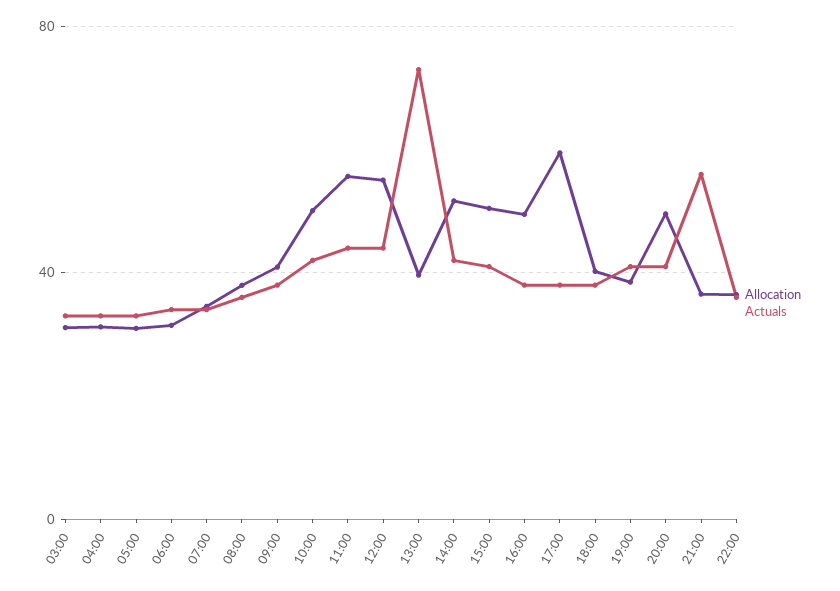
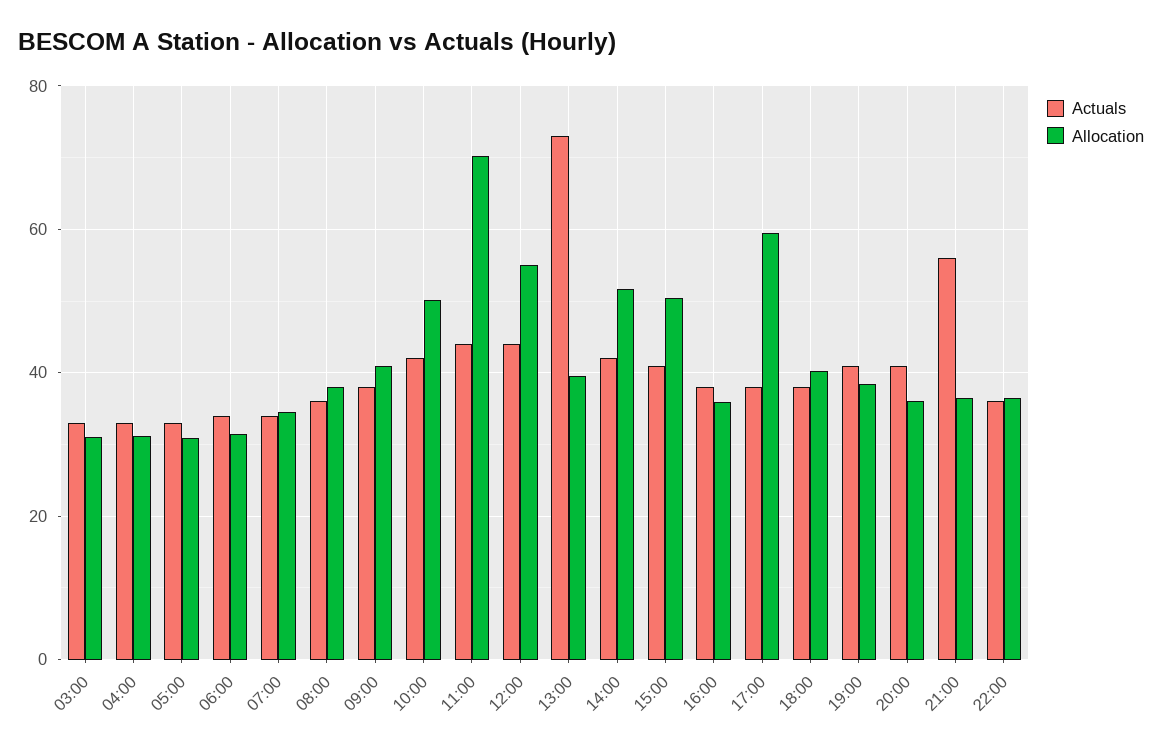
  {
    "Allocation": {
      "03:00": 32,
      "04:00": 32,
      "05:00": 30,
      "06:00": 32,
      "07:00": 34,
      "08:00": 38,
      "09:00": 40,
      "10:00": 50,
-     "11:00": 55,
+     "11:00": 70,
      "12:00": 56,
      "13:00": 40,
      "14:00": 52,
      "15:00": 50,
-     "16:00": 50,
+     "16:00": 36,
      "17:00": 60,
      "18:00": 40,
      "19:00": 38,
-     "20:00": 50,
+     "20:00": 36,
      "21:00": 36,
      "22:00": 36
    },
    "Actuals": {
      "03:00": 34,
      "04:00": 34,
      "05:00": 34,
      "06:00": 34,
      "07:00": 34,
      "08:00": 36,
      "09:00": 38,
      "10:00": 42,
      "11:00": 44,
      "12:00": 44,
      "13:00": 74,
      "14:00": 42,
      "15:00": 42,
      "16:00": 38,
      "17:00": 38,
      "18:00": 38,
      "19:00": 42,
      "20:00": 42,
      "21:00": 56,
      "22:00": 36
    }
  }

